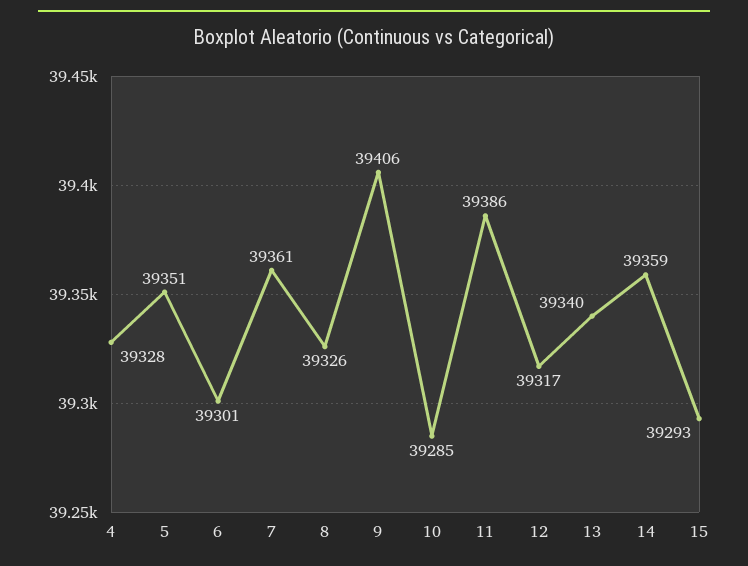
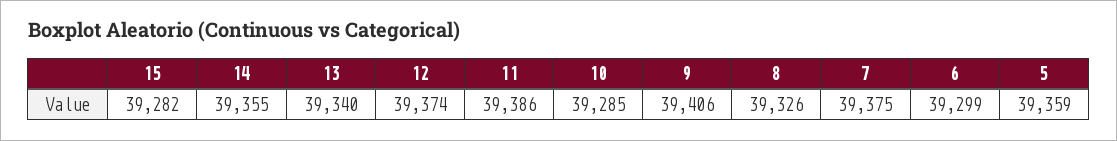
  {
-   "4": 39328,
-   "5": 39351,
+   "5": 39359,
-   "6": 39301,
+   "6": 39299,
-   "7": 39361,
+   "7": 39375,
    "8": 39326,
    "9": 39406,
    "10": 39285,
    "11": 39386,
-   "12": 39317,
+   "12": 39374,
    "13": 39340,
-   "14": 39359,
+   "14": 39355,
-   "15": 39293
+   "15": 39282
  }

